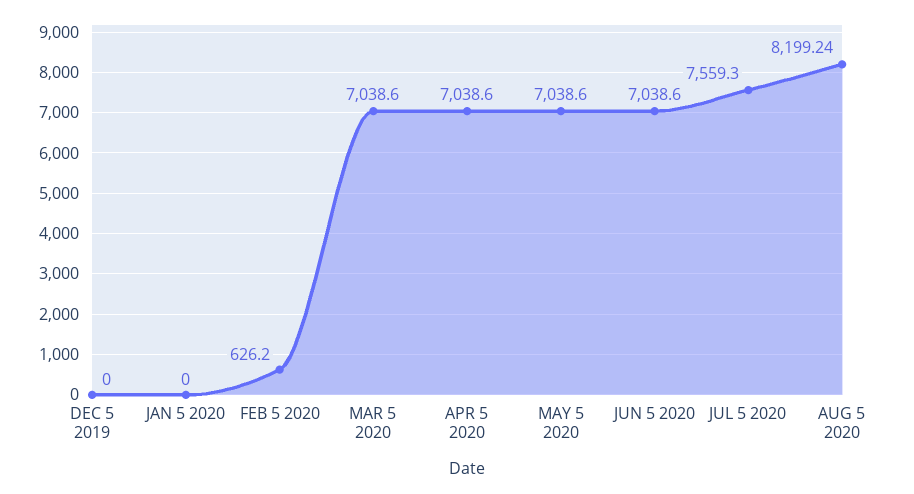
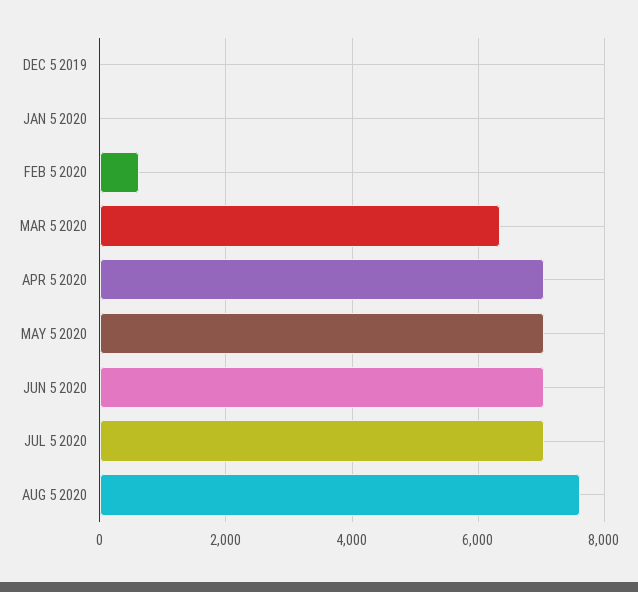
  {
    "DEC 5 2019": 0,
    "JAN 5 2020": 0,
    "FEB 5 2020": 626.2,
-   "MAR 5 2020": 7038.6,
+   "MAR 5 2020": 6400,
    "APR 5 2020": 7038.6,
    "MAY 5 2020": 7038.6,
    "JUN 5 2020": 7038.6,
-   "JUL 5 2020": 7559.3,
+   "JUL 5 2020": 7000,
-   "AUG 5 2020": 8199.24
+   "AUG 5 2020": 7600
  }

